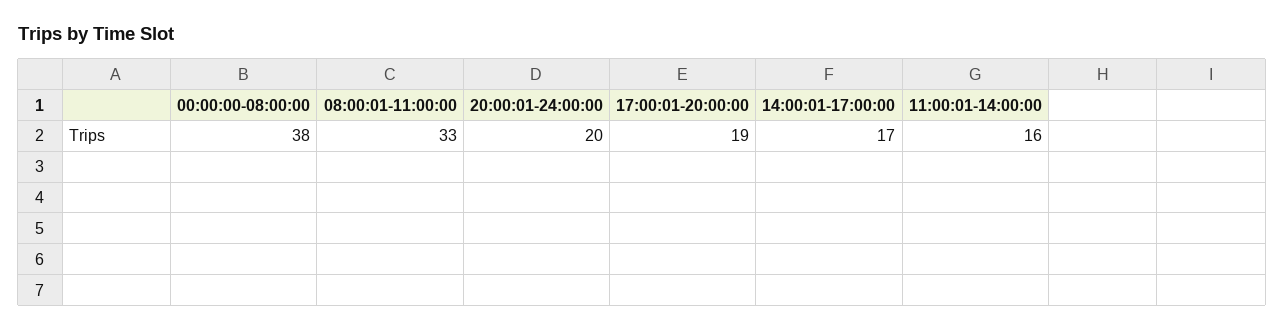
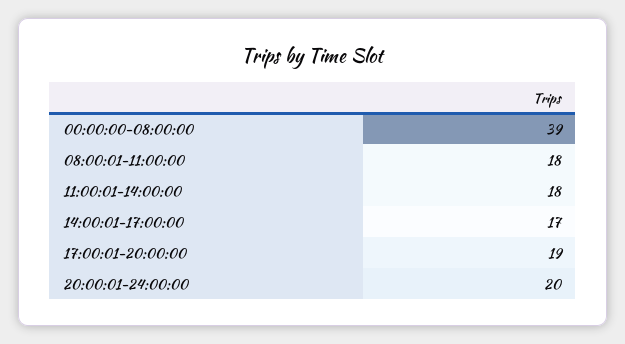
  {
-   "00:00:00-08:00:00": 38,
+   "00:00:00-08:00:00": 39,
-   "08:00:01-11:00:00": 33,
+   "08:00:01-11:00:00": 18,
    "20:00:01-24:00:00": 20,
    "17:00:01-20:00:00": 19,
    "14:00:01-17:00:00": 17,
-   "11:00:01-14:00:00": 16
+   "11:00:01-14:00:00": 18
  }

